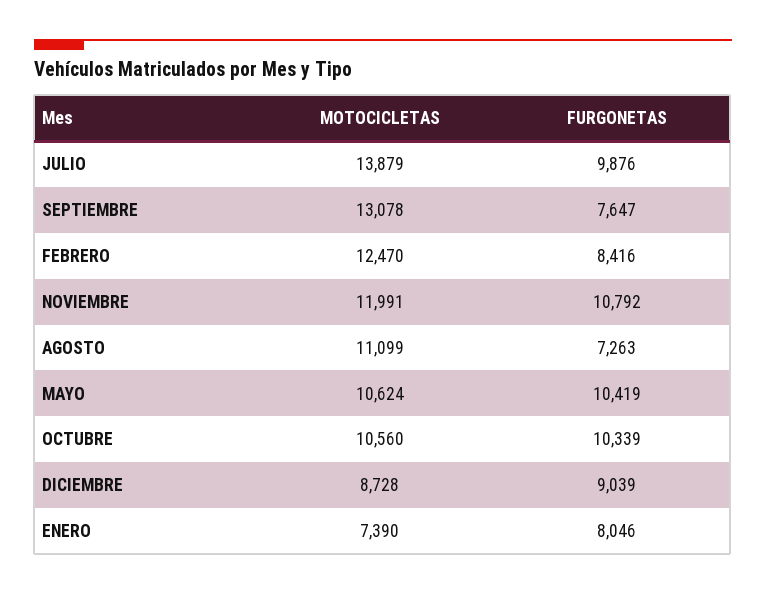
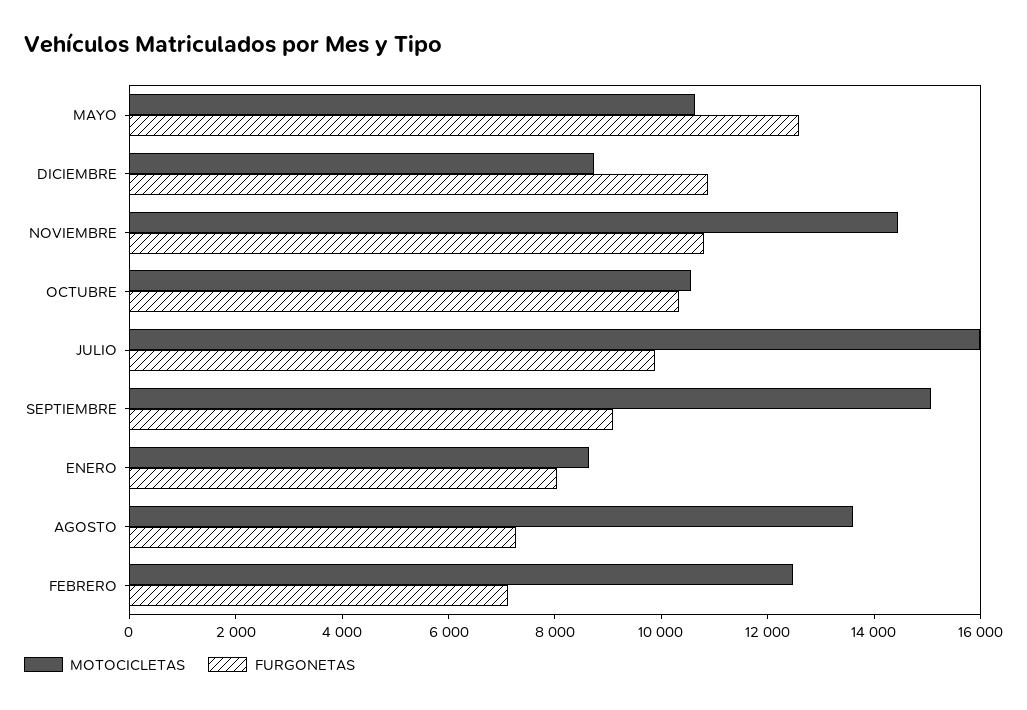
  {
    "MOTOCICLETAS": {
-     "JULIO": 13879,
+     "JULIO": 16000,
-     "SEPTIEMBRE": 13078,
+     "SEPTIEMBRE": 15000,
      "FEBRERO": 12470,
-     "NOVIEMBRE": 11991,
+     "NOVIEMBRE": 14500,
-     "AGOSTO": 11099,
+     "AGOSTO": 13500,
      "MAYO": 10624,
      "OCTUBRE": 10560,
      "DICIEMBRE": 8728,
-     "ENERO": 7390
+     "ENERO": 8500
    },
    "FURGONETAS": {
      "JULIO": 9876,
-     "SEPTIEMBRE": 7647,
+     "SEPTIEMBRE": 9000,
-     "FEBRERO": 8416,
+     "FEBRERO": 7000,
      "NOVIEMBRE": 10792,
      "AGOSTO": 7263,
-     "MAYO": 10419,
+     "MAYO": 12500,
      "OCTUBRE": 10339,
-     "DICIEMBRE": 9039,
+     "DICIEMBRE": 11000,
      "ENERO": 8046
    }
  }

